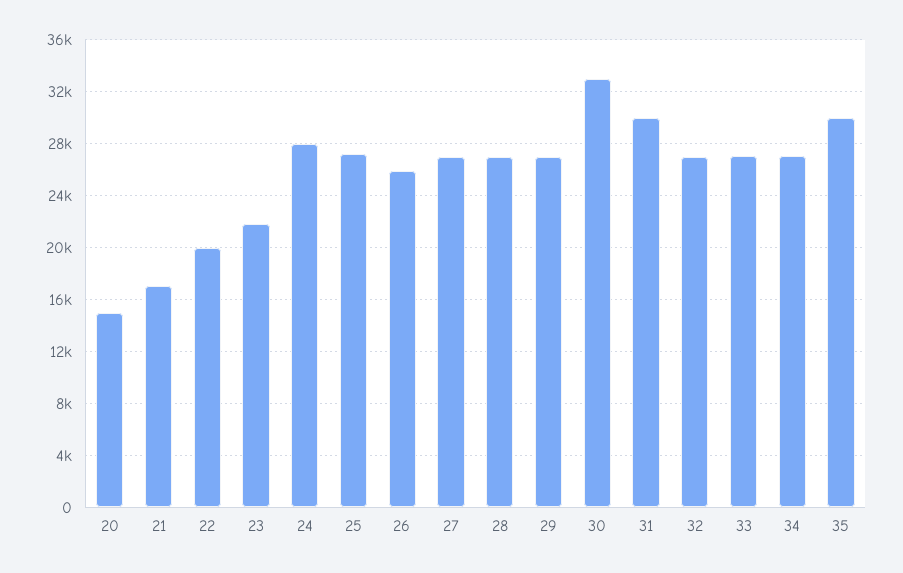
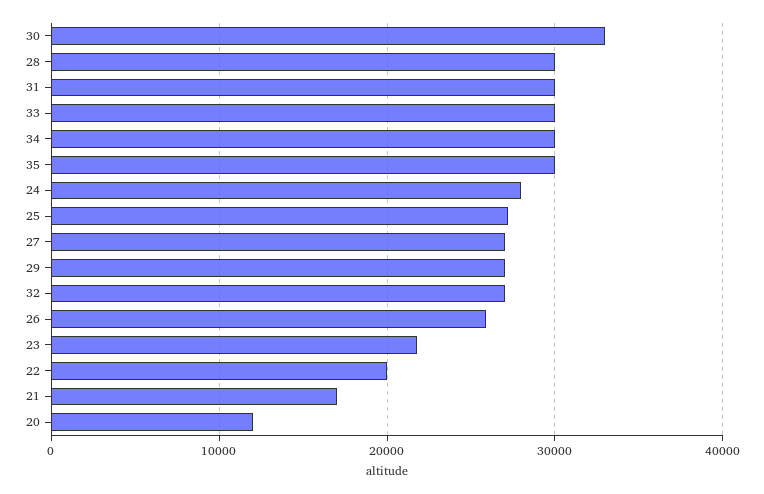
  {
-   "20": 15000,
+   "20": 12000,
    "21": 17000,
    "22": 20000,
    "23": 22000,
    "24": 28000,
    "25": 27000,
    "26": 26000,
    "27": 27000,
-   "28": 27000,
+   "28": 30000,
    "29": 27000,
    "30": 33000,
    "31": 30000,
    "32": 27000,
-   "33": 27000,
+   "33": 30000,
-   "34": 27000,
+   "34": 30000,
    "35": 30000
  }

